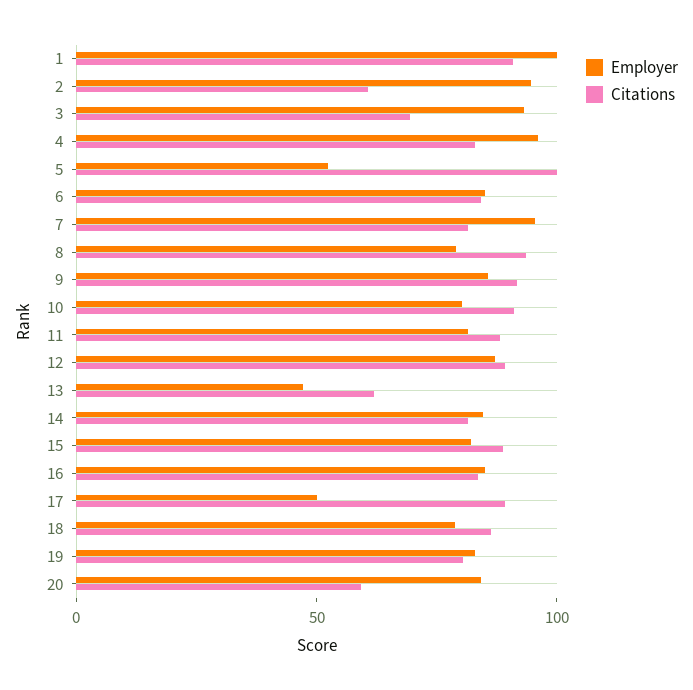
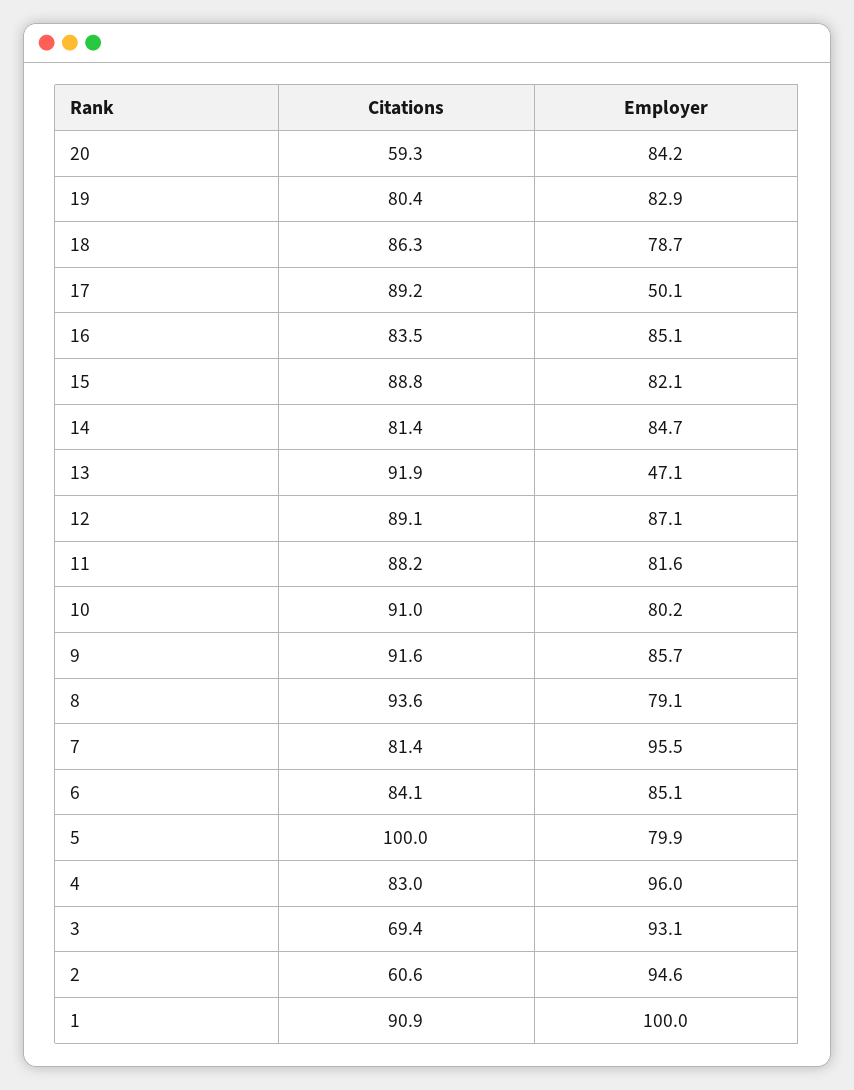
  {
    "Employer": {
      "1": 100,
      "2": 94.6,
      "3": 93.1,
      "4": 96,
-     "5": 50,
+     "5": 79.9,
      "6": 85.1,
      "7": 95.5,
      "8": 79.1,
      "9": 85.7,
      "10": 80.2,
      "11": 81.6,
      "12": 87.1,
      "13": 47.1,
      "14": 84.7,
      "15": 82.1,
      "16": 85.1,
      "17": 50.1,
      "18": 78.7,
      "19": 82.9,
      "20": 84.2
    },
    "Citations": {
      "1": 90.9,
      "2": 60.6,
      "3": 69.4,
      "4": 83,
      "5": 100,
      "6": 84.1,
      "7": 81.4,
      "8": 93.6,
      "9": 91.6,
      "10": 91,
      "11": 88.2,
      "12": 89.1,
-     "13": 60,
+     "13": 91.9,
      "14": 81.4,
      "15": 88.8,
      "16": 83.5,
      "17": 89.2,
      "18": 86.3,
      "19": 80.4,
      "20": 59.3
    }
  }

